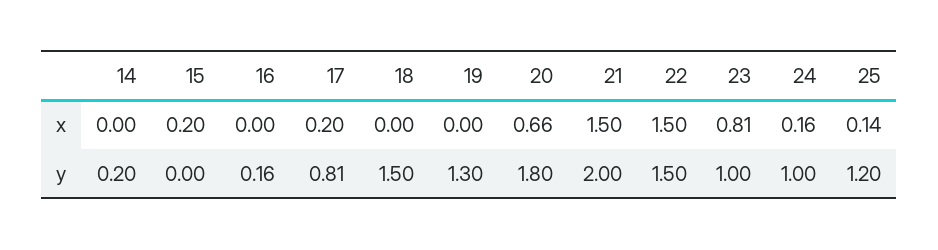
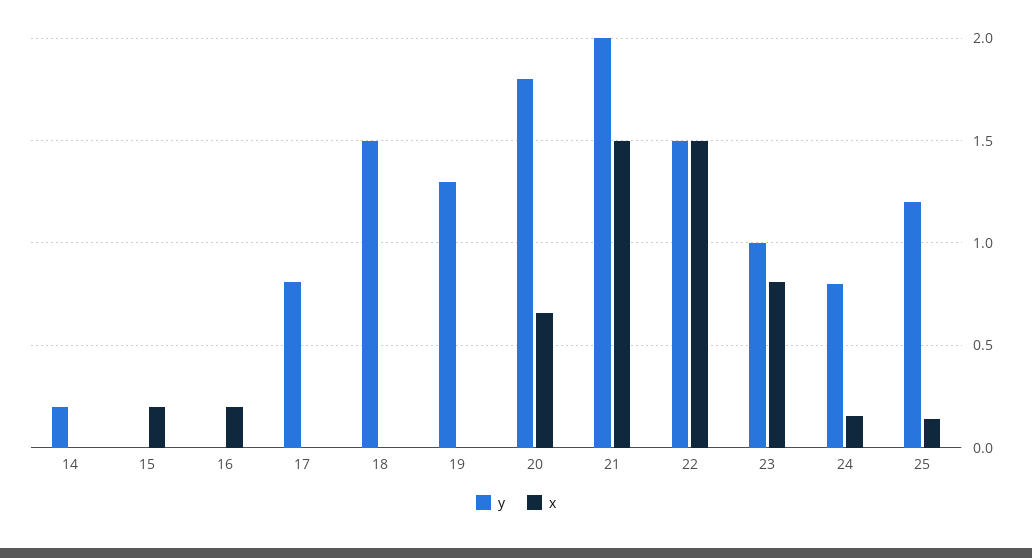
  {
    "x": {
      "14": 0,
      "15": 0.2,
-     "16": 0,
+     "16": 0.2,
-     "17": 0.2,
+     "17": 0,
      "18": 0,
      "19": 0,
      "20": 0.66,
      "21": 1.5,
      "22": 1.5,
      "23": 0.81,
      "24": 0.16,
      "25": 0.14
    },
    "y": {
      "14": 0.2,
      "15": 0,
-     "16": 0.16,
+     "16": 0,
      "17": 0.81,
      "18": 1.5,
      "19": 1.3,
      "20": 1.8,
      "21": 2,
      "22": 1.5,
      "23": 1,
-     "24": 1,
+     "24": 0.8,
      "25": 1.2
    }
  }

